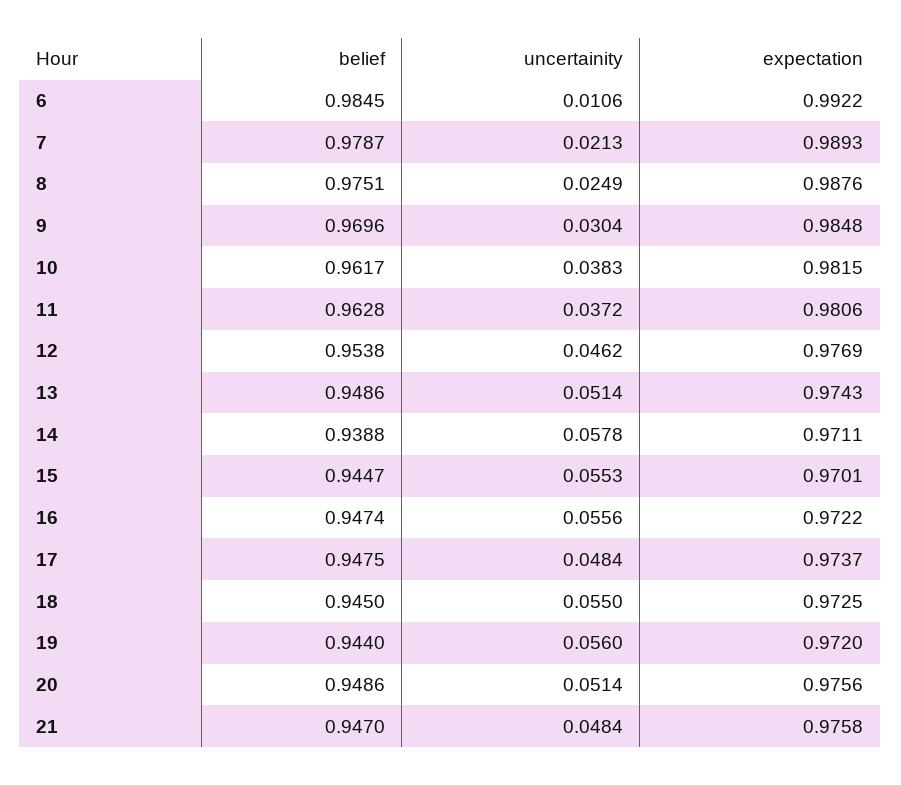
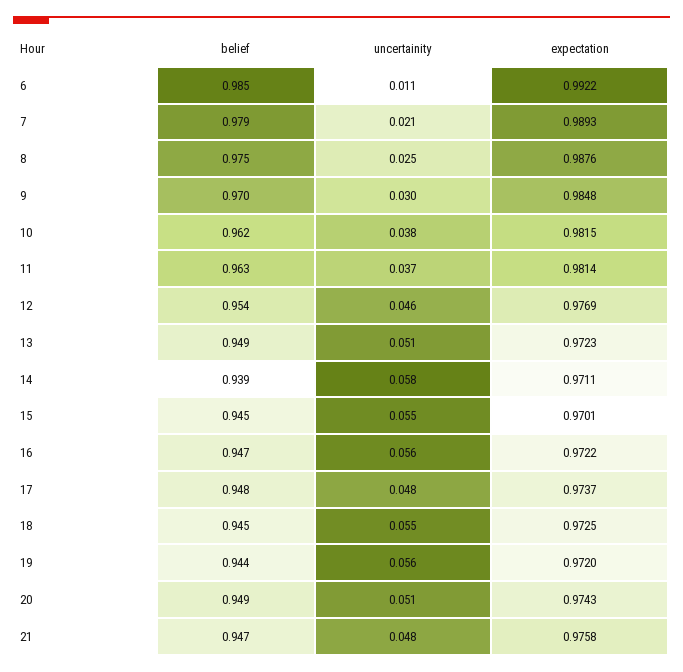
  {
    "belief": {
      "6": 0.9845,
      "7": 0.9787,
      "8": 0.9751,
      "9": 0.9696,
      "10": 0.9617,
      "11": 0.9628,
      "12": 0.9538,
      "13": 0.9486,
      "14": 0.9388,
      "15": 0.9447,
      "16": 0.9474,
      "17": 0.9475,
      "18": 0.945,
      "19": 0.944,
      "20": 0.9486,
      "21": 0.947
    },
    "uncertainity": {
      "6": 0.0106,
      "7": 0.0213,
      "8": 0.0249,
      "9": 0.0304,
      "10": 0.0383,
      "11": 0.0372,
      "12": 0.0462,
      "13": 0.0514,
      "14": 0.0578,
      "15": 0.0553,
      "16": 0.0556,
      "17": 0.0484,
      "18": 0.055,
      "19": 0.056,
      "20": 0.0514,
      "21": 0.0484
    },
    "expectation": {
      "6": 0.9922,
      "7": 0.9893,
      "8": 0.9876,
      "9": 0.9848,
      "10": 0.9815,
-     "11": 0.9806,
+     "11": 0.9814,
      "12": 0.9769,
-     "13": 0.9743,
+     "13": 0.9723,
      "14": 0.9711,
      "15": 0.9701,
      "16": 0.9722,
      "17": 0.9737,
      "18": 0.9725,
      "19": 0.972,
-     "20": 0.9756,
+     "20": 0.9743,
      "21": 0.9758
    }
  }

